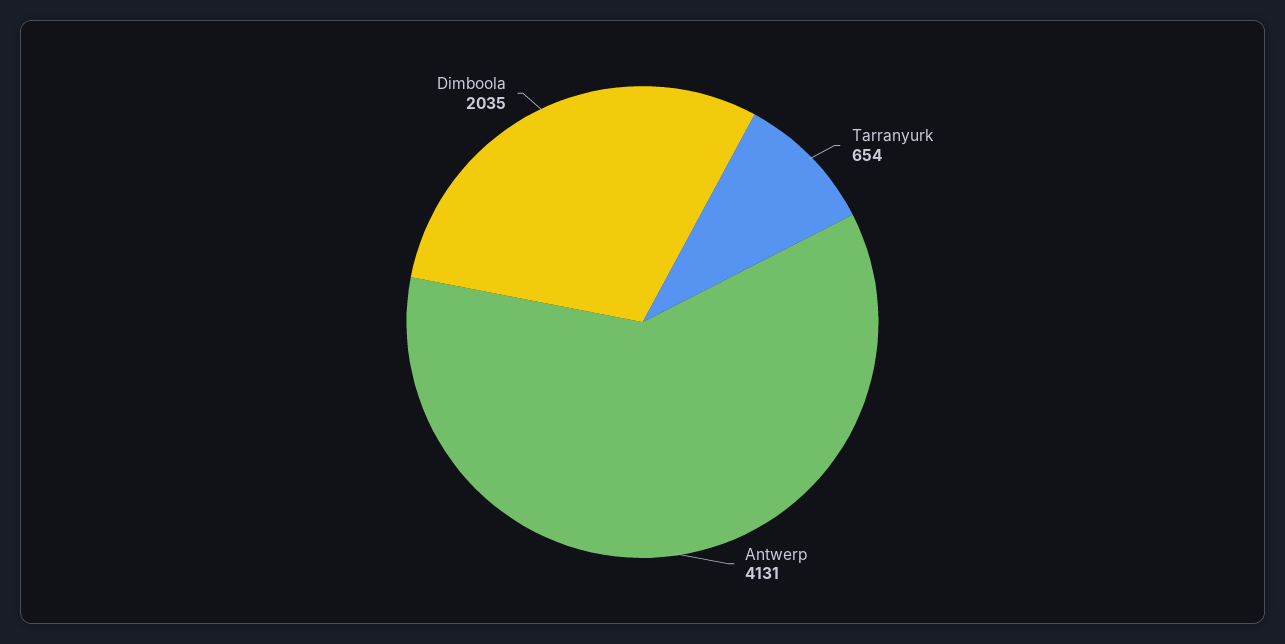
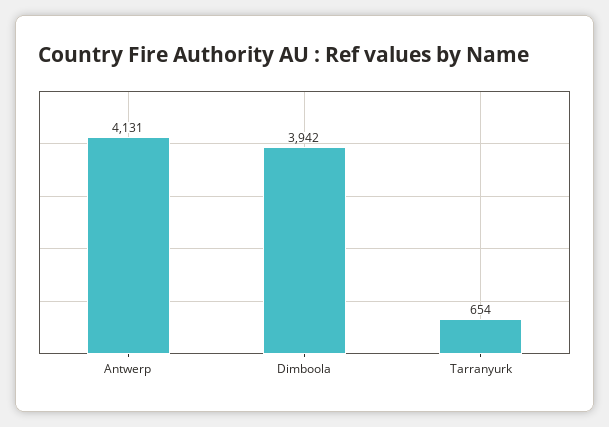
  {
    "Tarranyurk": 654,
    "Antwerp": 4131,
-   "Dimboola": 2035
+   "Dimboola": 3942
  }

